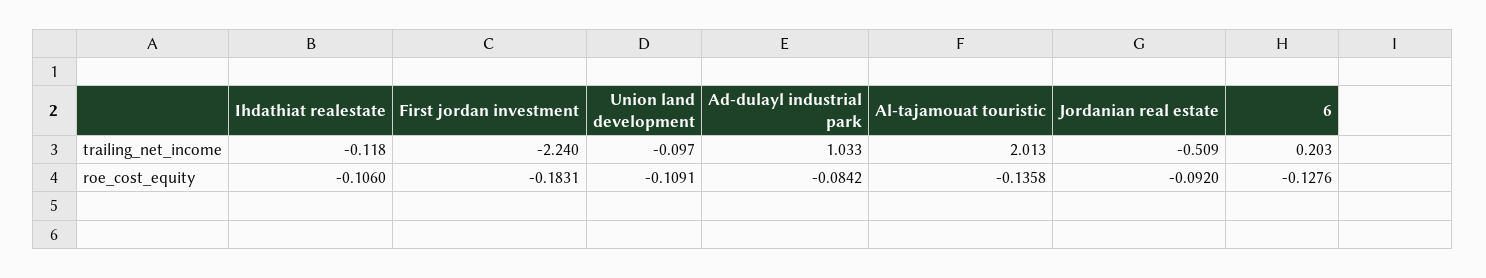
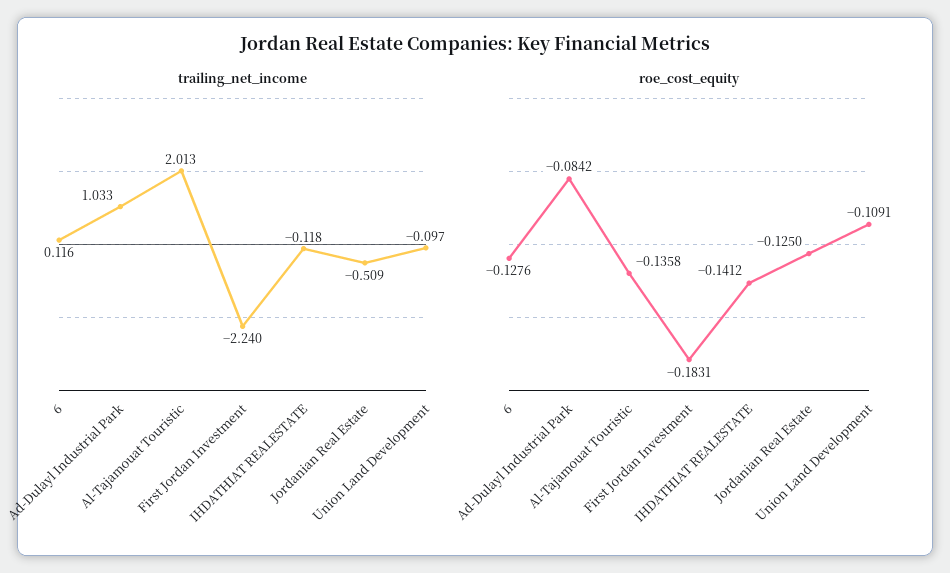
  {
    "trailing_net_income": {
      "Ihdathiat realestate": -0.118,
      "First jordan investment": -2.24,
      "Union land development": -0.097,
      "Ad-dulayl industrial park": 1.033,
      "Al-tajamouat touristic": 2.013,
      "Jordanian real estate": -0.509,
-     "6": 0.203
+     "6": 0.116
    },
    "roe_cost_equity": {
-     "Ihdathiat realestate": -0.106,
+     "Ihdathiat realestate": -0.1412,
      "First jordan investment": -0.1831,
      "Union land development": -0.1091,
      "Ad-dulayl industrial park": -0.0842,
      "Al-tajamouat touristic": -0.1358,
-     "Jordanian real estate": -0.092,
+     "Jordanian real estate": -0.125,
      "6": -0.1276
    }
  }

